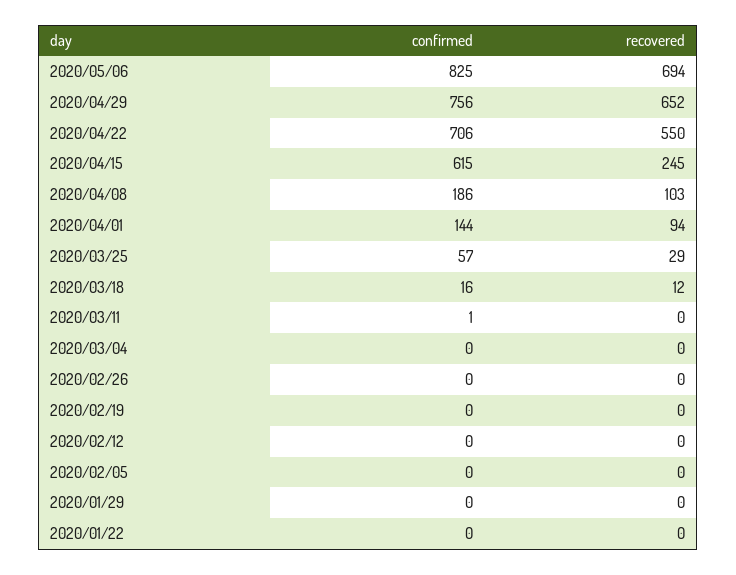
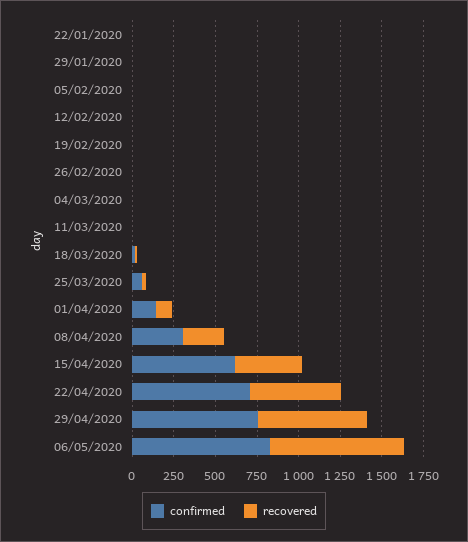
  {
    "confirmed": {
      "2020/05/06": 825,
      "2020/04/29": 756,
      "2020/04/22": 706,
      "2020/04/15": 615,
-     "2020/04/08": 186,
+     "2020/04/08": 300,
      "2020/04/01": 144,
      "2020/03/25": 57,
      "2020/03/18": 16,
      "2020/03/11": 1,
      "2020/03/04": 0,
      "2020/02/26": 0,
      "2020/02/19": 0,
      "2020/02/12": 0,
      "2020/02/05": 0,
      "2020/01/29": 0,
      "2020/01/22": 0
    },
    "recovered": {
-     "2020/05/06": 694,
+     "2020/05/06": 800,
      "2020/04/29": 652,
      "2020/04/22": 550,
-     "2020/04/15": 245,
+     "2020/04/15": 400,
-     "2020/04/08": 103,
+     "2020/04/08": 250,
      "2020/04/01": 94,
      "2020/03/25": 29,
      "2020/03/18": 12,
      "2020/03/11": 0,
      "2020/03/04": 0,
      "2020/02/26": 0,
      "2020/02/19": 0,
      "2020/02/12": 0,
      "2020/02/05": 0,
      "2020/01/29": 0,
      "2020/01/22": 0
    }
  }

